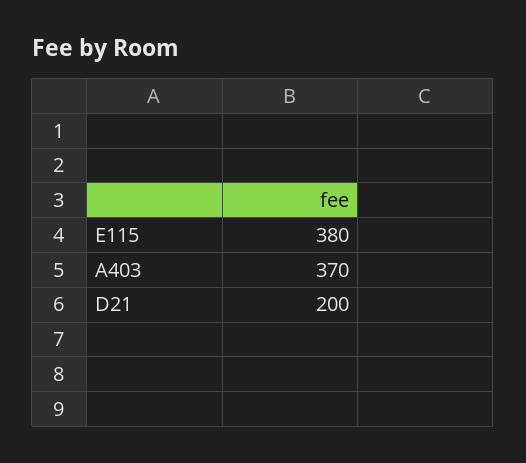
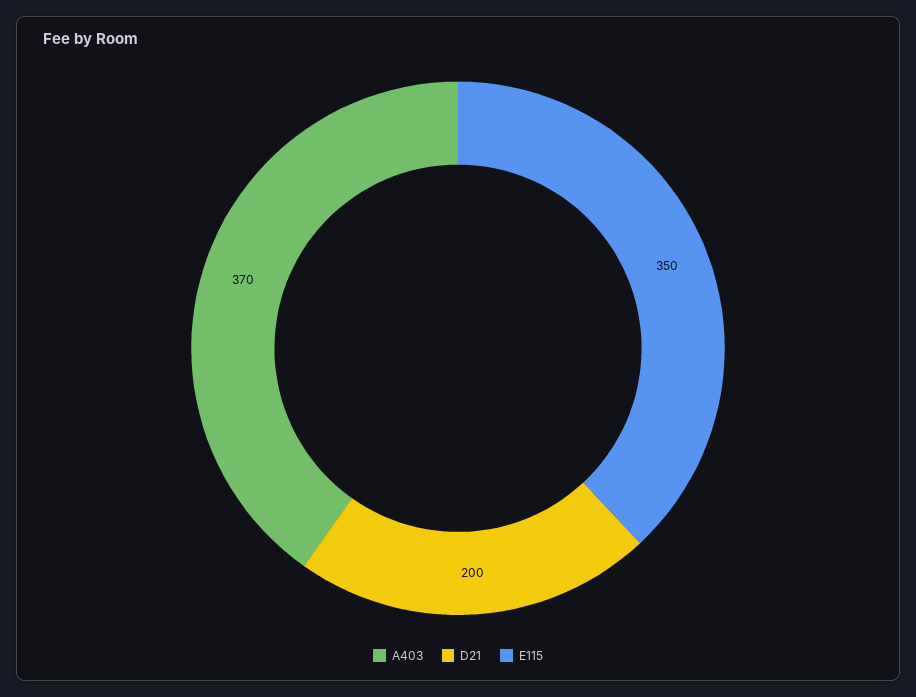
  {
-   "E115": 380,
+   "E115": 350,
    "A403": 370,
    "D21": 200
  }

